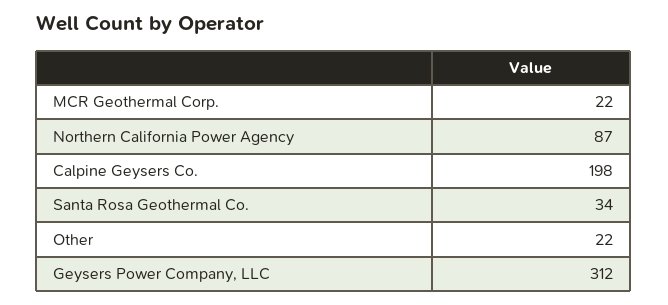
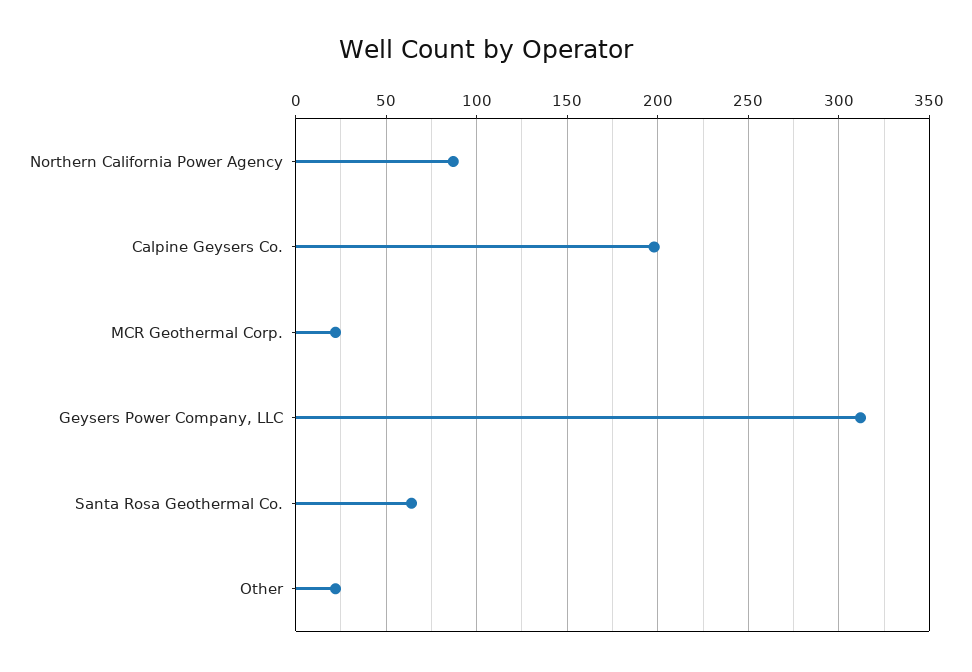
  {
    "MCR Geothermal Corp.": 22,
    "Northern California Power Agency": 87,
    "Calpine Geysers Co.": 198,
-   "Santa Rosa Geothermal Co.": 34,
+   "Santa Rosa Geothermal Co.": 65,
    "Other": 22,
    "Geysers Power Company, LLC": 312
  }

